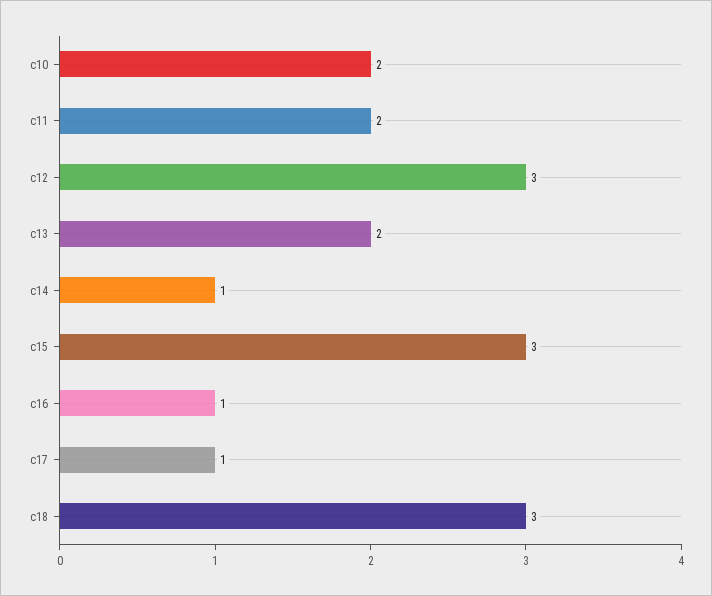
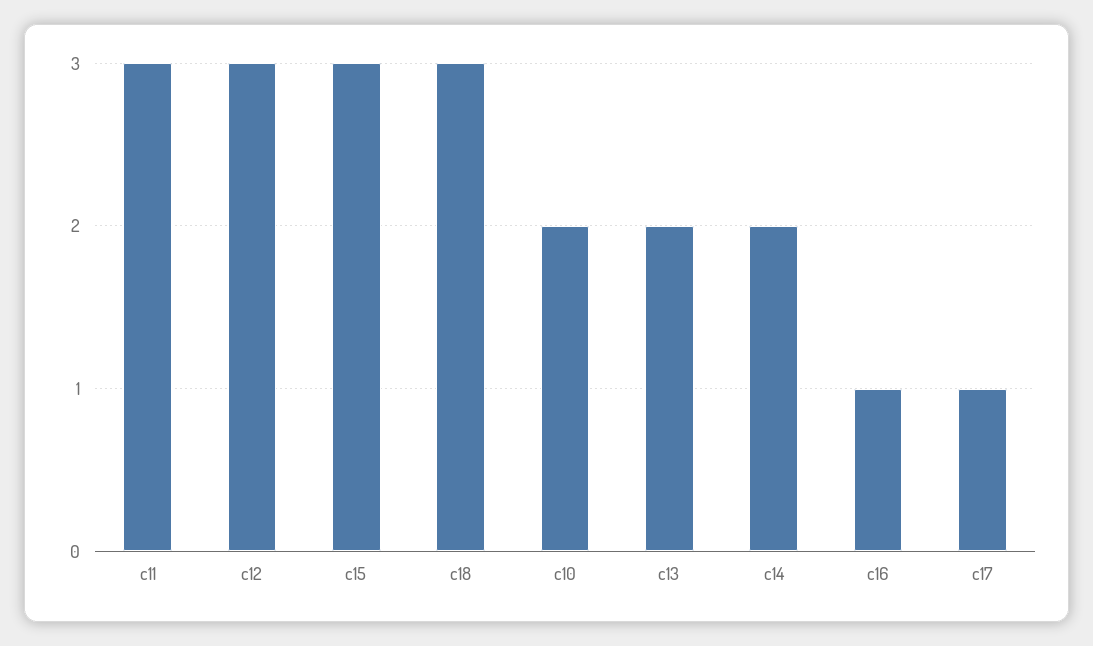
  {
    "c10": 2,
-   "c11": 2,
+   "c11": 3,
    "c12": 3,
    "c13": 2,
-   "c14": 1,
+   "c14": 2,
    "c15": 3,
    "c16": 1,
    "c17": 1,
    "c18": 3
  }

